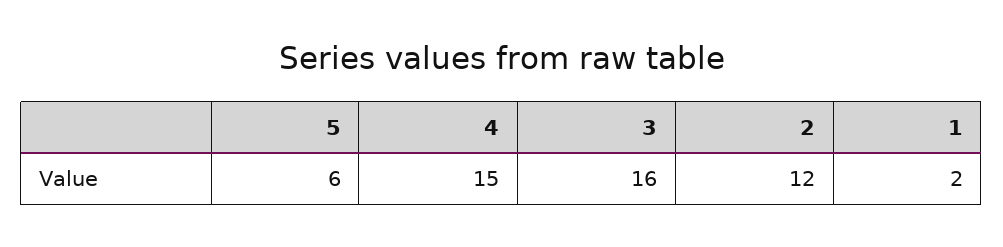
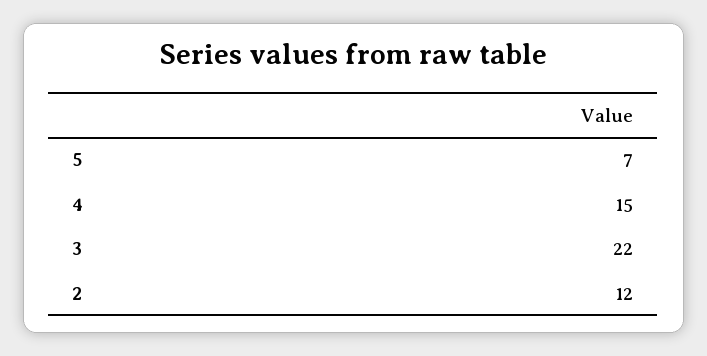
  {
-   "5": 6,
+   "5": 7,
    "4": 15,
-   "3": 16,
+   "3": 22,
-   "2": 12,
+   "2": 12
-   "1": 2
  }

